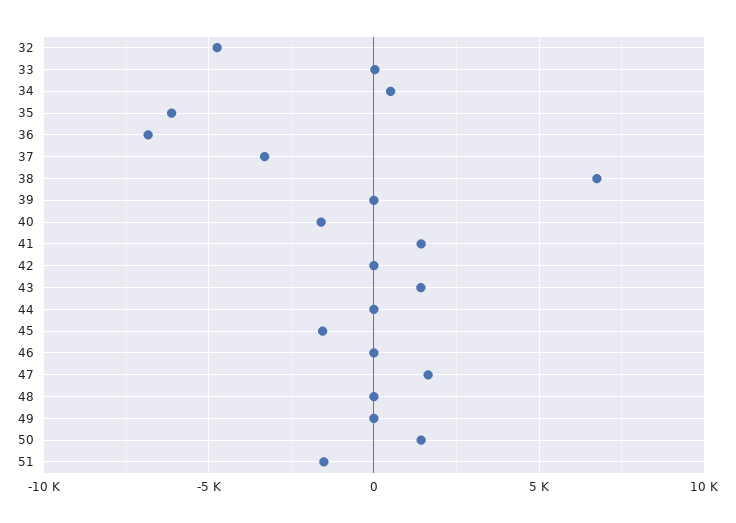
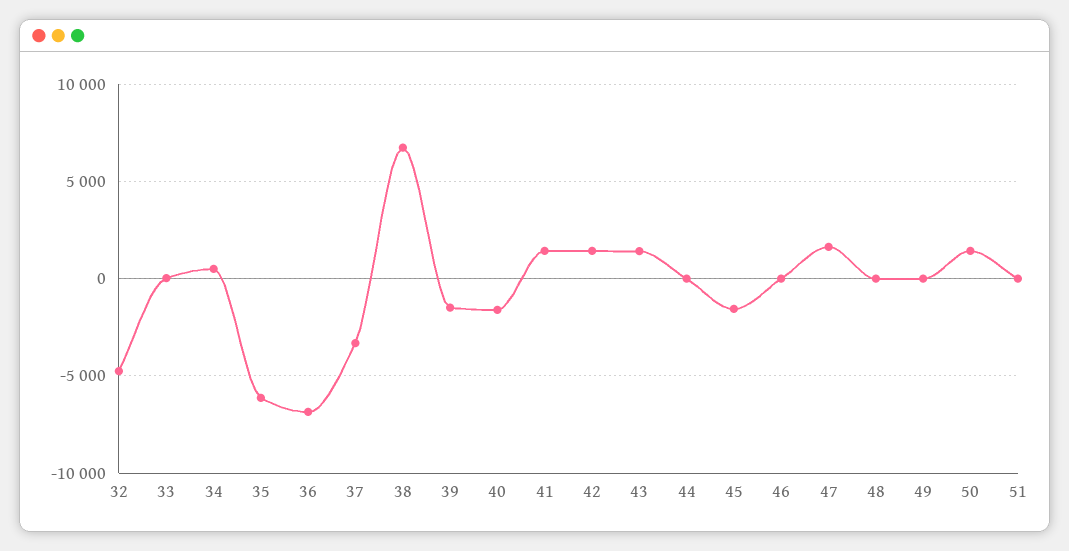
  {
    "32": -4500,
    "33": 0,
    "34": 500,
    "35": -6000,
    "36": -7000,
    "37": -3500,
    "38": 6500,
-   "39": 0,
+   "39": -1500,
    "40": -1500,
    "41": 1500,
-   "42": 0,
+   "42": 1500,
    "43": 1500,
    "44": 0,
    "45": -1500,
    "46": 0,
    "47": 1500,
    "48": 0,
    "49": 0,
    "50": 1500,
-   "51": -1500
+   "51": 0
  }

